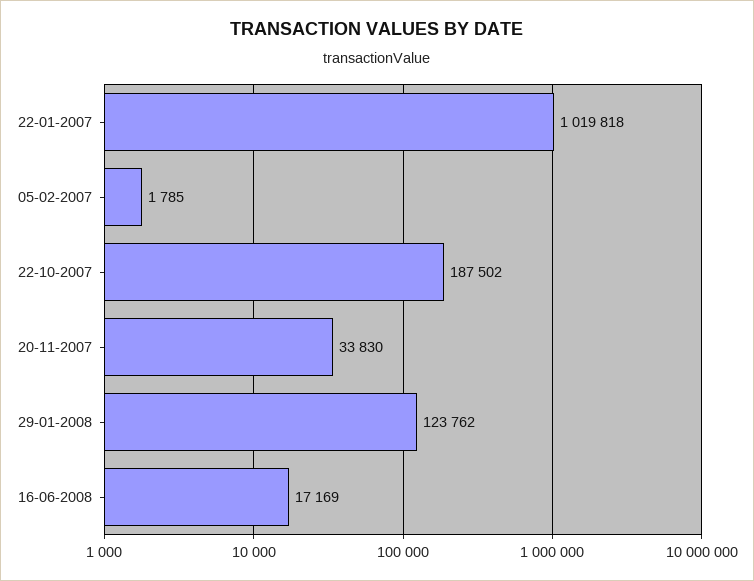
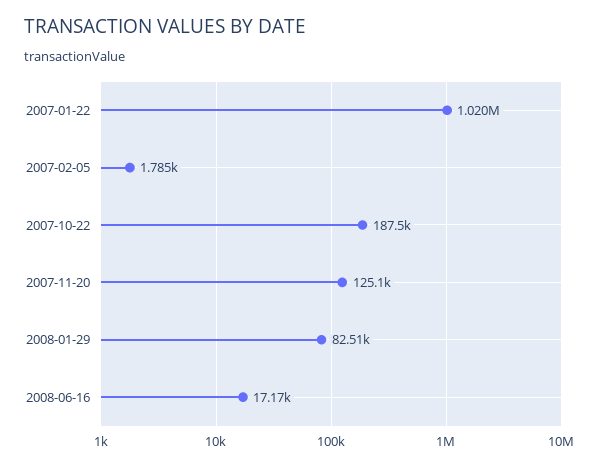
  {
    "22-01-2007": 1019818,
    "05-02-2007": 1785,
    "22-10-2007": 187502,
-   "20-11-2007": 33830,
+   "20-11-2007": 125100,
-   "29-01-2008": 123762,
+   "29-01-2008": 82510,
    "16-06-2008": 17169
  }

